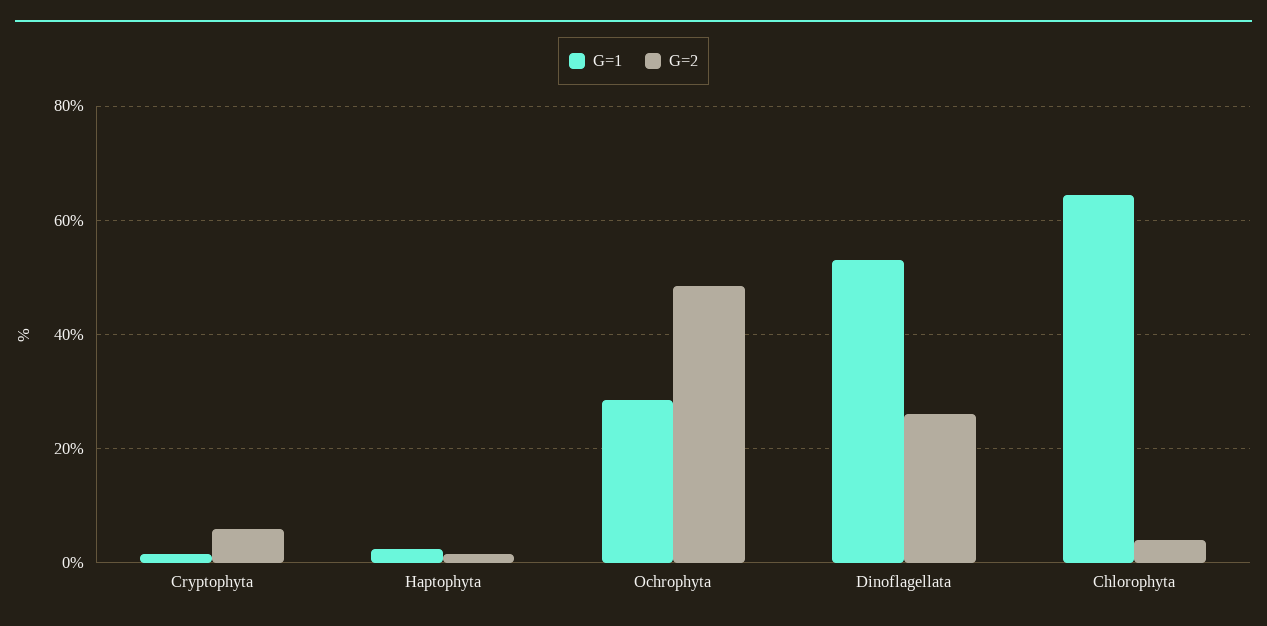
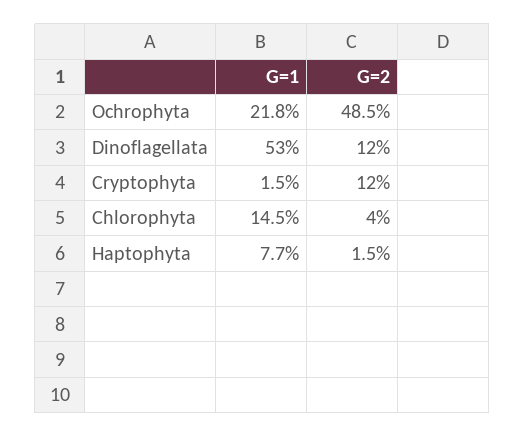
  {
    "G=1": {
      "Cryptophyta": 1.5,
-     "Haptophyta": 2,
+     "Haptophyta": 7.7,
-     "Ochrophyta": 28,
+     "Ochrophyta": 21.8,
      "Dinoflagellata": 53,
-     "Chlorophyta": 64
+     "Chlorophyta": 14.5
    },
    "G=2": {
-     "Cryptophyta": 6,
+     "Cryptophyta": 12,
      "Haptophyta": 1.5,
      "Ochrophyta": 48.5,
-     "Dinoflagellata": 26,
+     "Dinoflagellata": 12,
      "Chlorophyta": 4
    }
  }

